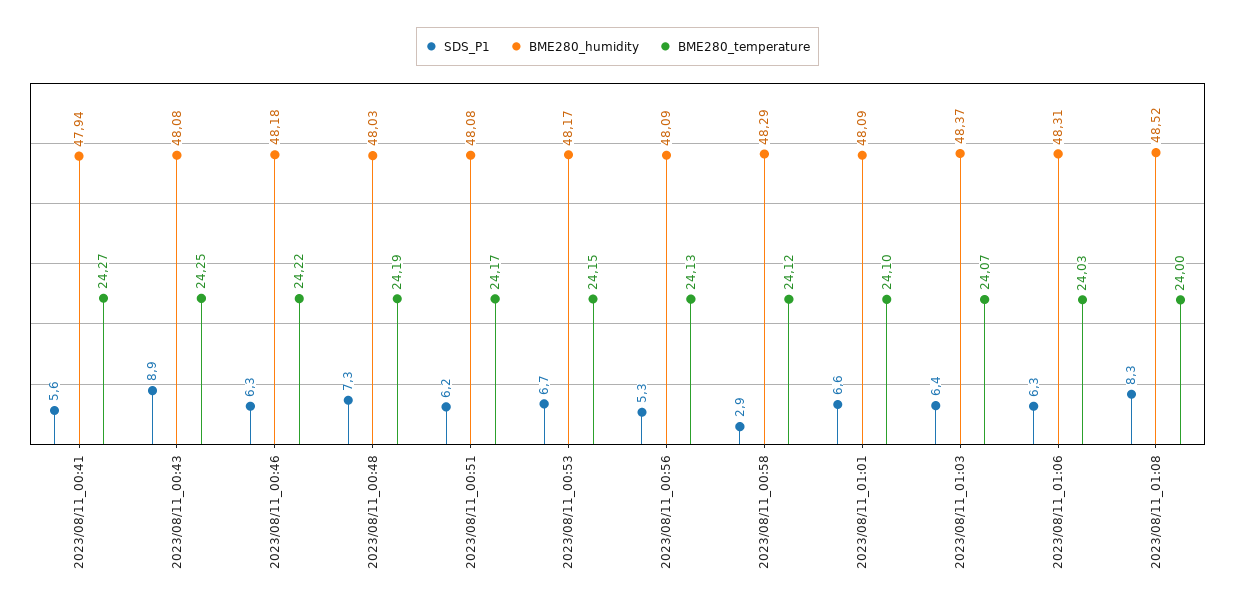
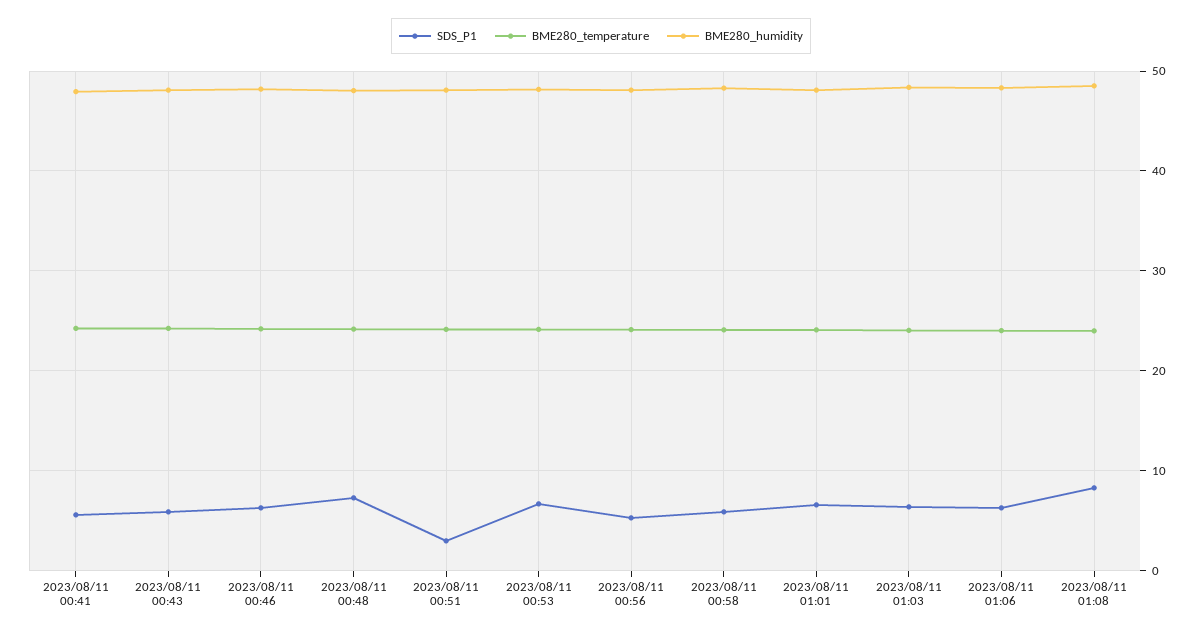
  {
    "SDS_P1": {
      "2023/08/11_00:41": 5.6,
-     "2023/08/11_00:43": 8.9,
+     "2023/08/11_00:43": 6,
      "2023/08/11_00:46": 6.3,
      "2023/08/11_00:48": 7.3,
-     "2023/08/11_00:51": 6.2,
+     "2023/08/11_00:51": 3,
      "2023/08/11_00:53": 6.7,
      "2023/08/11_00:56": 5.3,
-     "2023/08/11_00:58": 2.9,
+     "2023/08/11_00:58": 6,
      "2023/08/11_01:01": 6.6,
      "2023/08/11_01:03": 6.4,
      "2023/08/11_01:06": 6.3,
      "2023/08/11_01:08": 8.3
    },
    "BME280_humidity": {
      "2023/08/11_00:41": 47.94,
      "2023/08/11_00:43": 48.08,
      "2023/08/11_00:46": 48.18,
      "2023/08/11_00:48": 48.03,
      "2023/08/11_00:51": 48.08,
      "2023/08/11_00:53": 48.17,
      "2023/08/11_00:56": 48.09,
      "2023/08/11_00:58": 48.29,
      "2023/08/11_01:01": 48.09,
      "2023/08/11_01:03": 48.37,
      "2023/08/11_01:06": 48.31,
      "2023/08/11_01:08": 48.52
    },
    "BME280_temperature": {
      "2023/08/11_00:41": 24.27,
      "2023/08/11_00:43": 24.25,
      "2023/08/11_00:46": 24.22,
      "2023/08/11_00:48": 24.19,
      "2023/08/11_00:51": 24.17,
      "2023/08/11_00:53": 24.15,
      "2023/08/11_00:56": 24.13,
      "2023/08/11_00:58": 24.12,
      "2023/08/11_01:01": 24.1,
      "2023/08/11_01:03": 24.07,
      "2023/08/11_01:06": 24.03,
      "2023/08/11_01:08": 24
    }
  }

